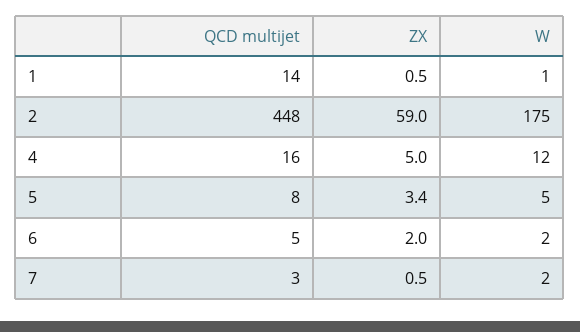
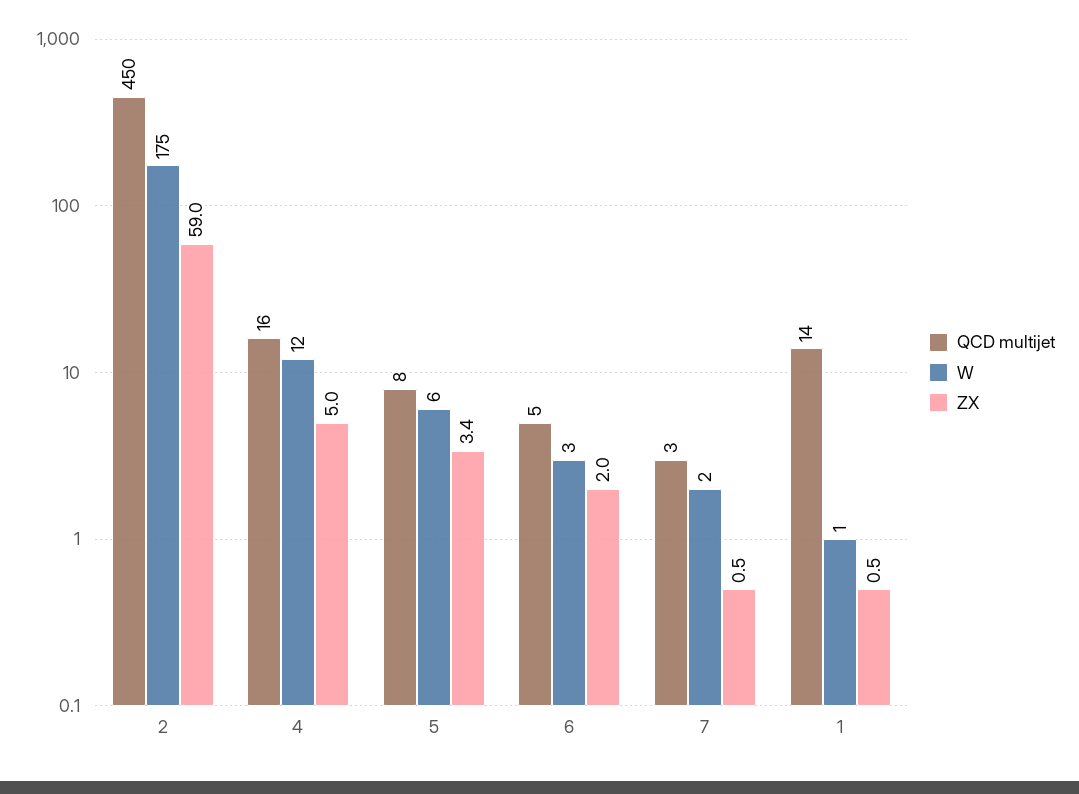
  {
    "QCD multijet": {
      "1": 14,
-     "2": 448,
+     "2": 450,
      "4": 16,
      "5": 8,
      "6": 5,
      "7": 3
    },
    "ZX": {
      "1": 0.5,
      "2": 59,
      "4": 5,
      "5": 3.4,
      "6": 2,
      "7": 0.5
    },
    "W": {
      "1": 1,
      "2": 175,
      "4": 12,
-     "5": 5,
+     "5": 6,
-     "6": 2,
+     "6": 3,
      "7": 2
    }
  }

